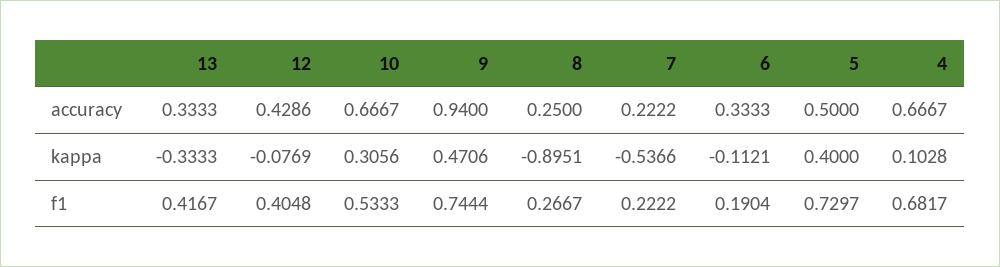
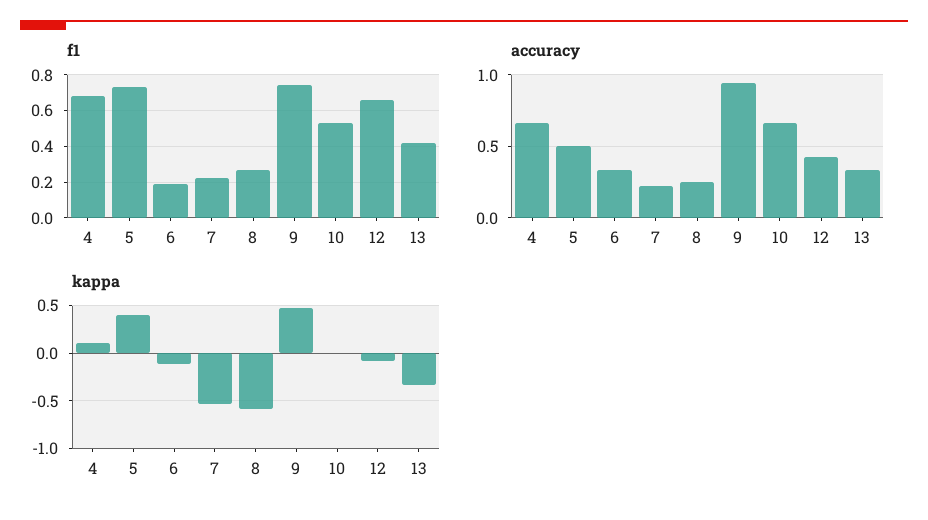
  {
    "accuracy": {
      "13": 0.3333,
      "12": 0.4286,
      "10": 0.6667,
      "9": 0.94,
      "8": 0.25,
      "7": 0.2222,
      "6": 0.3333,
      "5": 0.5,
      "4": 0.6667
    },
    "kappa": {
      "13": -0.3333,
      "12": -0.0769,
-     "10": 0.3056,
+     "10": 0,
      "9": 0.4706,
-     "8": -0.8951,
+     "8": -0.6,
      "7": -0.5366,
      "6": -0.1121,
      "5": 0.4,
      "4": 0.1028
    },
    "f1": {
      "13": 0.4167,
-     "12": 0.4048,
+     "12": 0.65,
      "10": 0.5333,
      "9": 0.7444,
      "8": 0.2667,
      "7": 0.2222,
      "6": 0.1904,
      "5": 0.7297,
      "4": 0.6817
    }
  }

